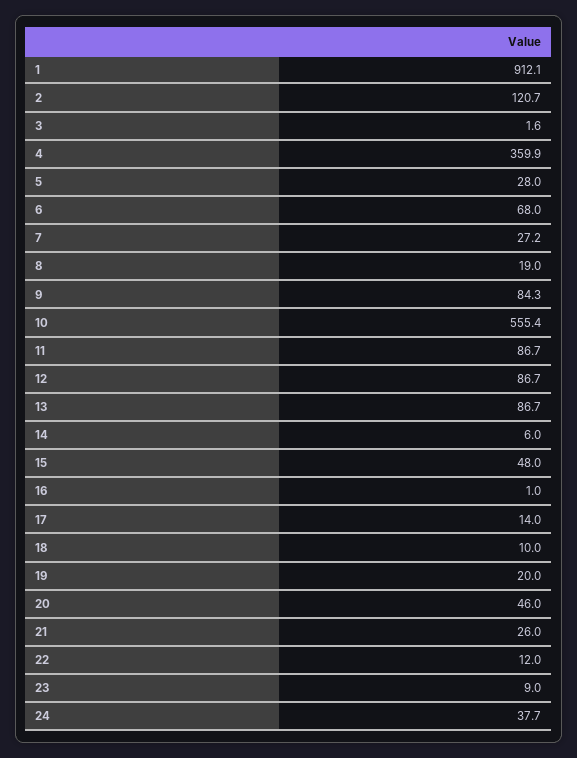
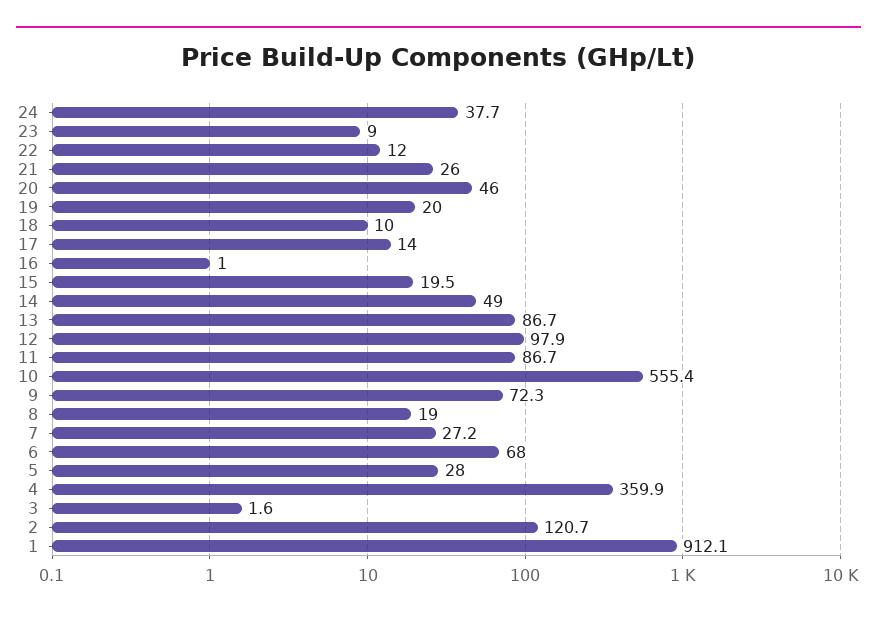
  {
    "1": 912.1,
    "2": 120.7,
    "3": 1.6,
    "4": 359.9,
    "5": 28,
    "6": 68,
    "7": 27.2,
    "8": 19,
-   "9": 84.3,
+   "9": 72.3,
    "10": 555.4,
    "11": 86.7,
-   "12": 86.7,
+   "12": 97.9,
    "13": 86.7,
-   "14": 6,
+   "14": 49,
-   "15": 48,
+   "15": 19.5,
    "16": 1,
    "17": 14,
    "18": 10,
    "19": 20,
    "20": 46,
    "21": 26,
    "22": 12,
    "23": 9,
    "24": 37.7
  }

